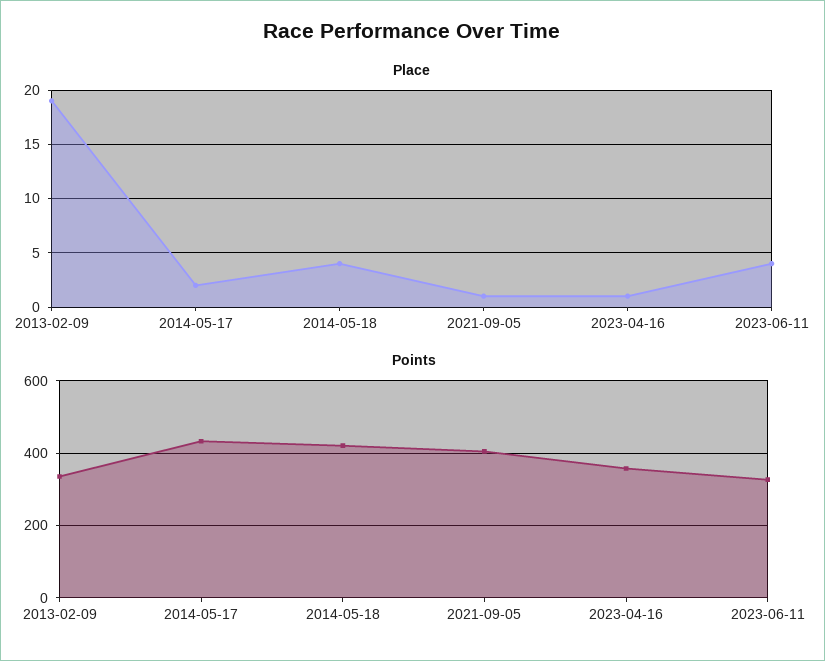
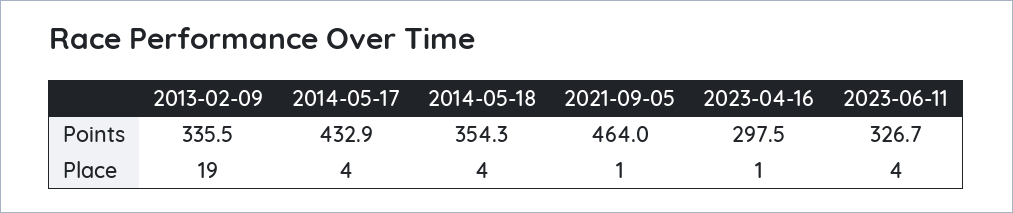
  {
    "Place": {
      "2013-02-09": 19,
-     "2014-05-17": 2,
+     "2014-05-17": 4,
      "2014-05-18": 4,
      "2021-09-05": 1,
      "2023-04-16": 1,
      "2023-06-11": 4
    },
    "Points": {
      "2013-02-09": 335.5,
      "2014-05-17": 432.9,
-     "2014-05-18": 420,
+     "2014-05-18": 354.3,
-     "2021-09-05": 400,
+     "2021-09-05": 464,
-     "2023-04-16": 360,
+     "2023-04-16": 297.5,
      "2023-06-11": 326.7
    }
  }

